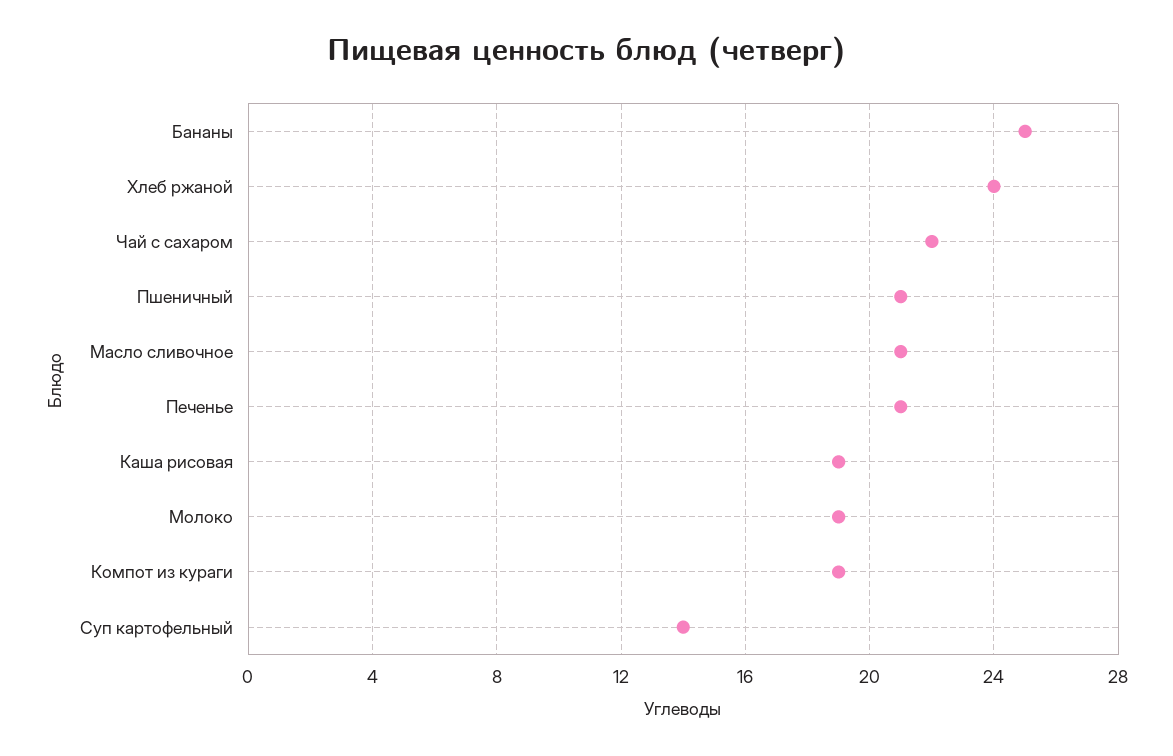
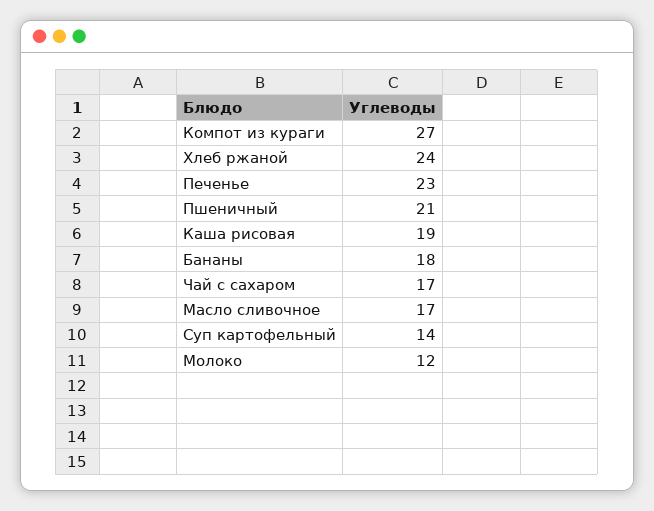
  {
-   "Бананы": 25,
+   "Бананы": 18,
    "Хлеб ржаной": 24,
-   "Чай с сахаром": 22,
+   "Чай с сахаром": 17,
    "Пшеничный": 21,
-   "Масло сливочное": 21,
+   "Масло сливочное": 17,
-   "Печенье": 21,
+   "Печенье": 23,
    "Каша рисовая": 19,
-   "Молоко": 19,
+   "Молоко": 12,
-   "Компот из кураги": 19,
+   "Компот из кураги": 27,
    "Суп картофельный": 14
  }

